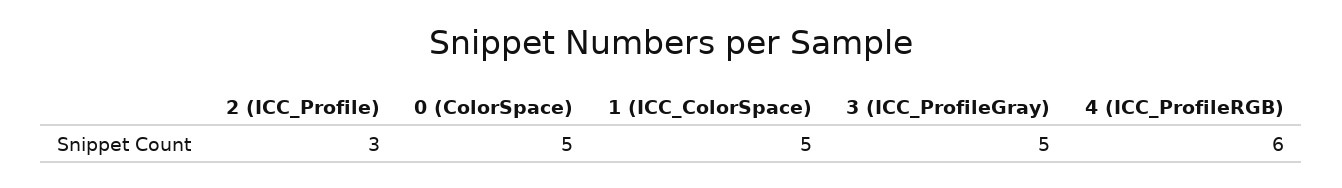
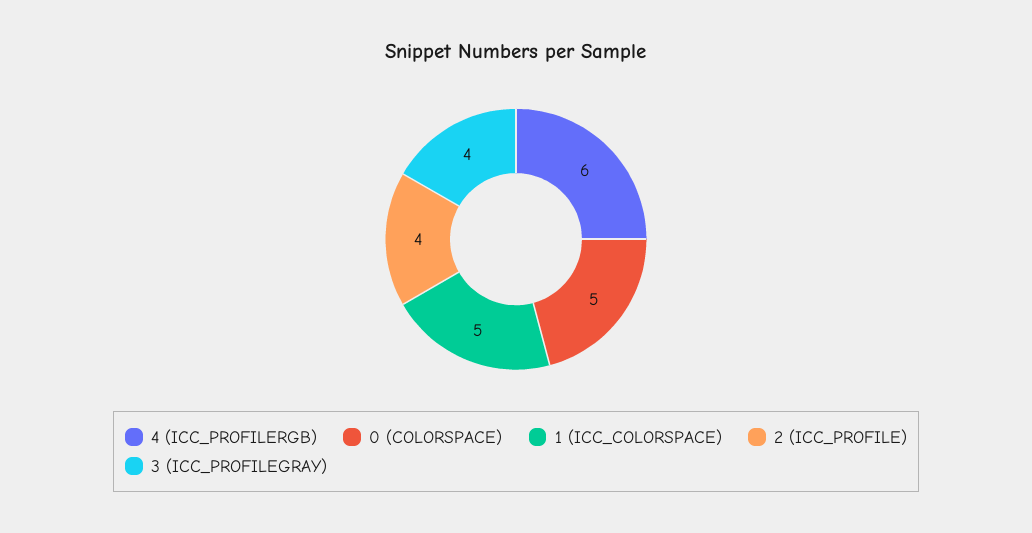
  {
-   "2 (ICC_Profile)": 3,
+   "2 (ICC_Profile)": 4,
    "0 (ColorSpace)": 5,
    "1 (ICC_ColorSpace)": 5,
-   "3 (ICC_ProfileGray)": 5,
+   "3 (ICC_ProfileGray)": 4,
    "4 (ICC_ProfileRGB)": 6
  }

